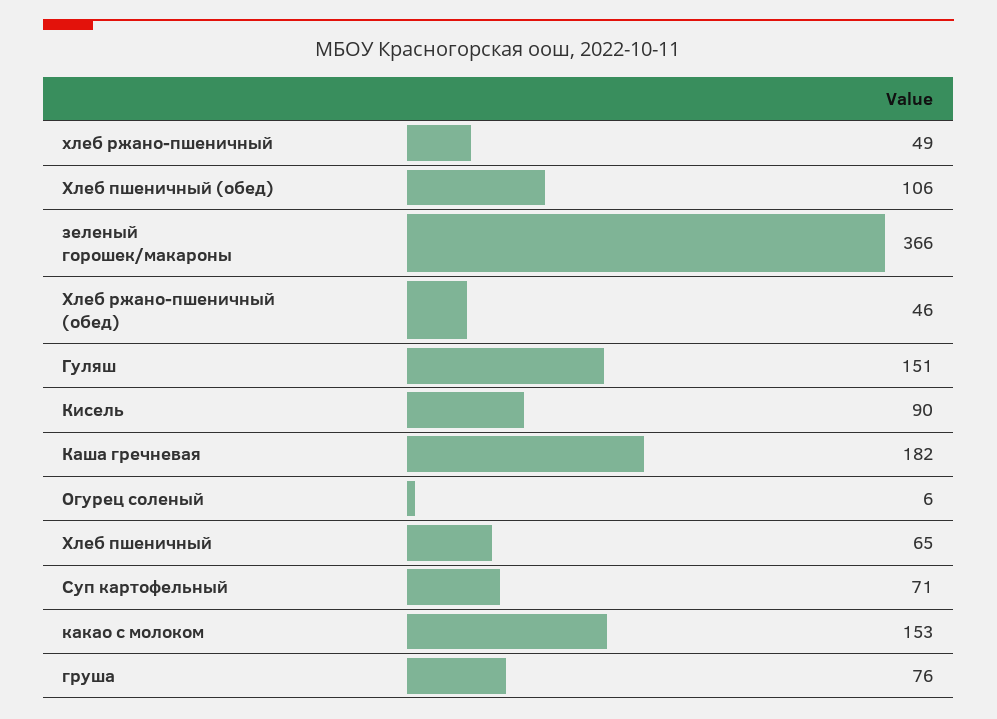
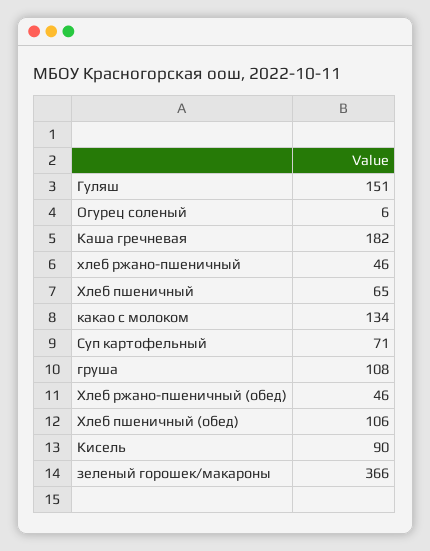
  {
-   "хлеб ржано-пшеничный": 49,
+   "хлеб ржано-пшеничный": 46,
    "Хлеб пшеничный (обед)": 106,
    "зеленый горошек/макароны": 366,
    "Хлеб ржано-пшеничный (обед)": 46,
    "Гуляш": 151,
    "Кисель": 90,
    "Каша гречневая": 182,
    "Огурец соленый": 6,
    "Хлеб пшеничный": 65,
    "Суп картофельный": 71,
-   "какао с молоком": 153,
+   "какао с молоком": 134,
-   "груша": 76
+   "груша": 108
  }

